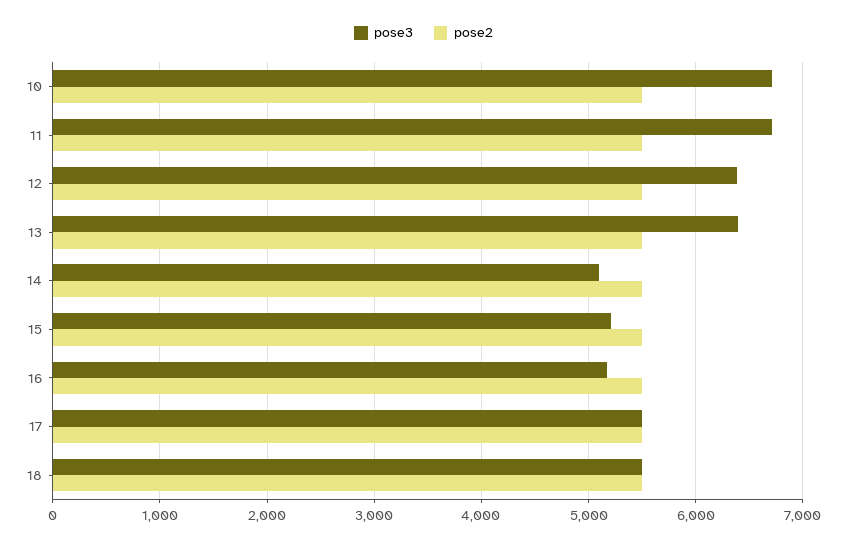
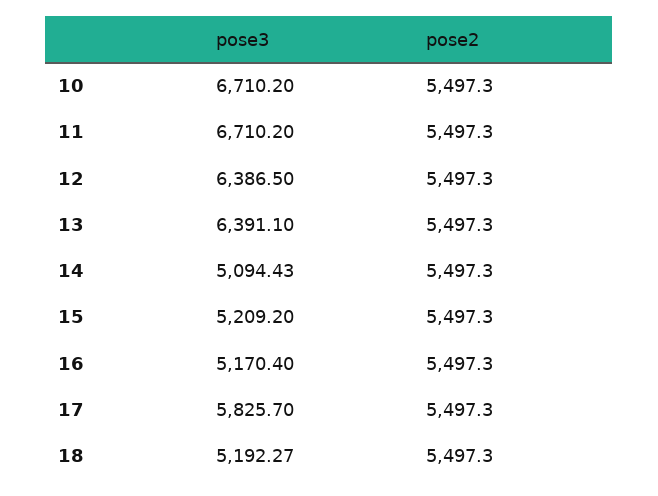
  {
    "pose3": {
      "10": 6710.2,
      "11": 6710.2,
      "12": 6386.5,
      "13": 6391.1,
      "14": 5094.43,
      "15": 5209.2,
      "16": 5170.4,
-     "17": 5500,
+     "17": 5825.7,
-     "18": 5500
+     "18": 5192.27
    },
    "pose2": {
      "10": 5497.3,
      "11": 5497.3,
      "12": 5497.3,
      "13": 5497.3,
      "14": 5497.3,
      "15": 5497.3,
      "16": 5497.3,
      "17": 5497.3,
      "18": 5497.3
    }
  }

